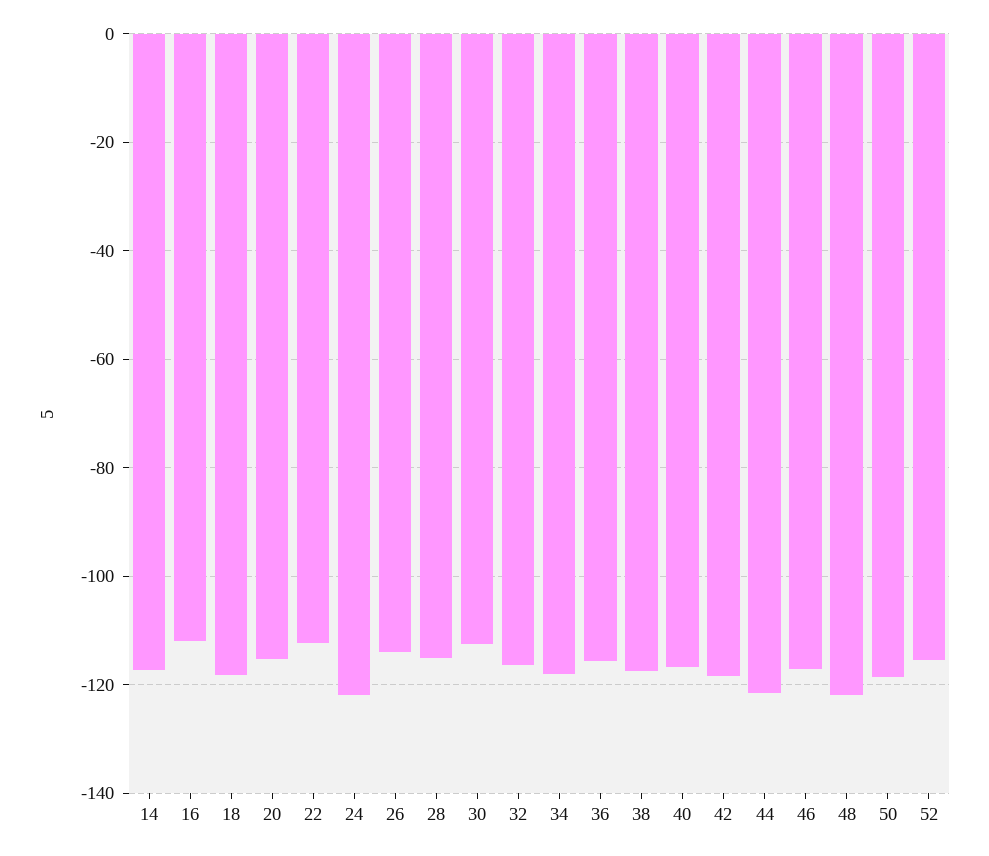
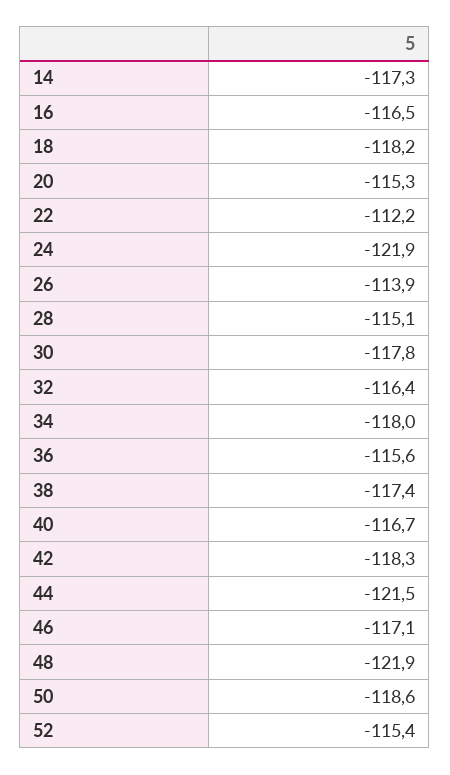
  {
    "14": -117.3,
-   "16": -112,
+   "16": -116.5,
    "18": -118.2,
    "20": -115.3,
    "22": -112.2,
    "24": -121.9,
    "26": -113.9,
    "28": -115.1,
-   "30": -112,
+   "30": -117.8,
    "32": -116.4,
    "34": -118,
    "36": -115.6,
    "38": -117.4,
    "40": -116.7,
    "42": -118.3,
    "44": -121.5,
    "46": -117.1,
    "48": -121.9,
    "50": -118.6,
    "52": -115.4
  }

